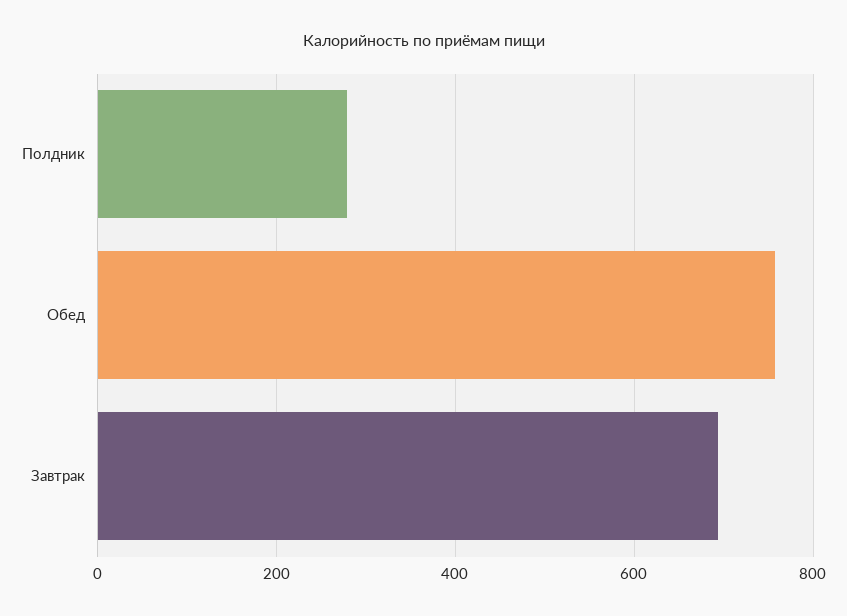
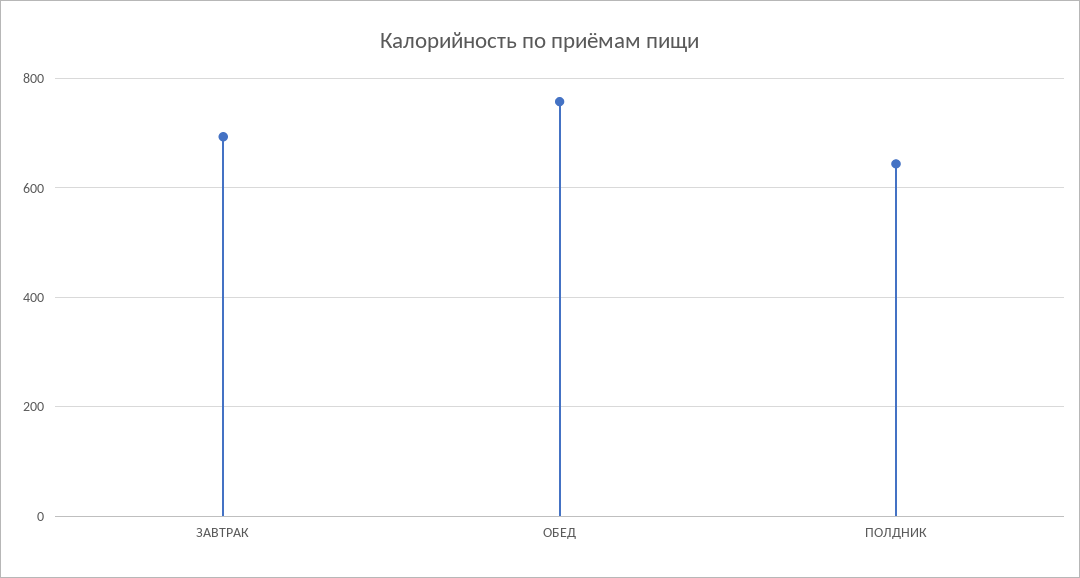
  {
-   "Полдник": 280,
+   "Полдник": 640,
    "Обед": 760,
    "Завтрак": 700
  }

